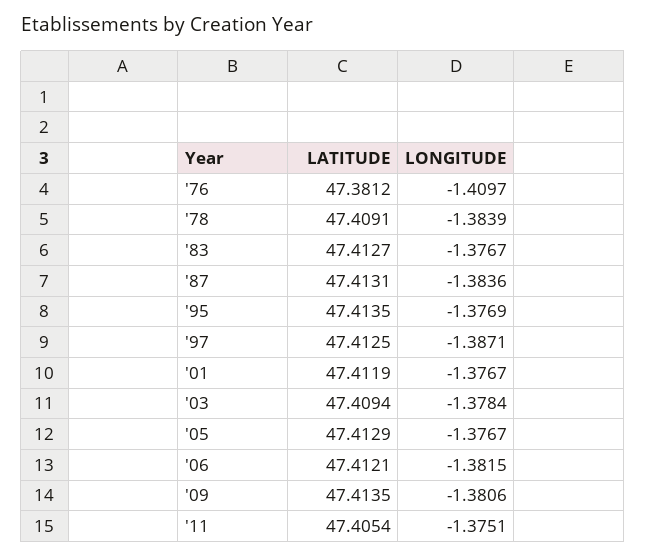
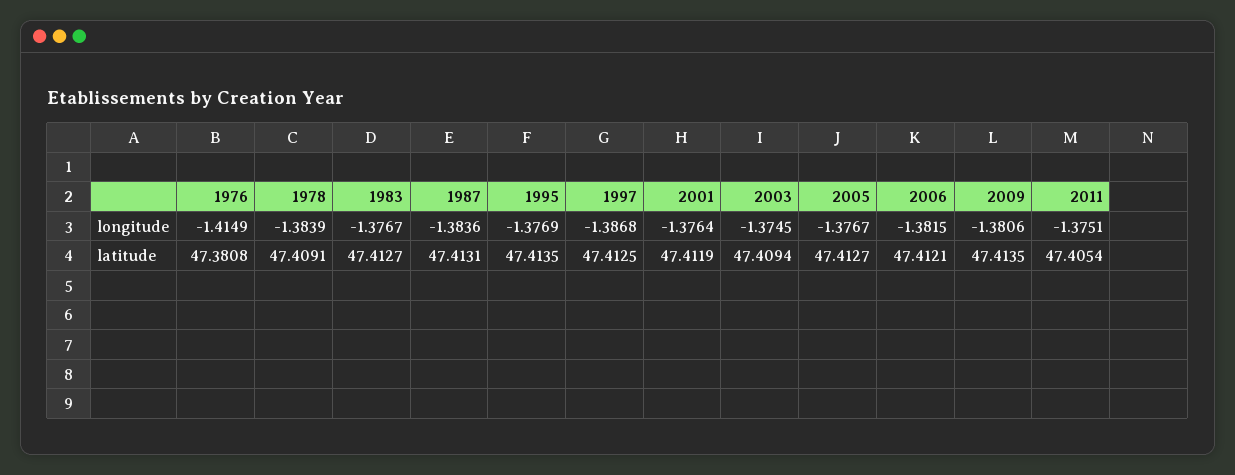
  {
    "LATITUDE": {
-     "'76": 47.3812,
+     "'76": 47.3808,
      "'78": 47.4091,
      "'83": 47.4127,
      "'87": 47.4131,
      "'95": 47.4135,
      "'97": 47.4125,
      "'01": 47.4119,
      "'03": 47.4094,
-     "'05": 47.4129,
+     "'05": 47.4127,
      "'06": 47.4121,
      "'09": 47.4135,
      "'11": 47.4054
    },
    "LONGITUDE": {
-     "'76": -1.4097,
+     "'76": -1.4149,
      "'78": -1.3839,
      "'83": -1.3767,
      "'87": -1.3836,
      "'95": -1.3769,
-     "'97": -1.3871,
+     "'97": -1.3868,
-     "'01": -1.3767,
+     "'01": -1.3764,
-     "'03": -1.3784,
+     "'03": -1.3745,
      "'05": -1.3767,
      "'06": -1.3815,
      "'09": -1.3806,
      "'11": -1.3751
    }
  }

